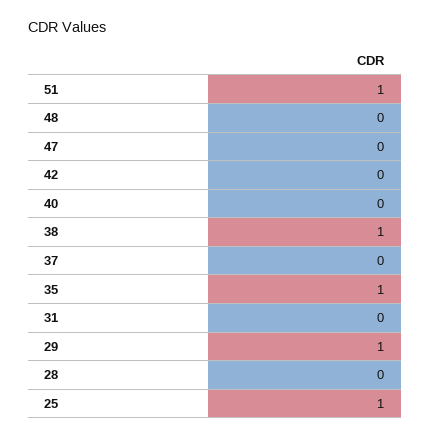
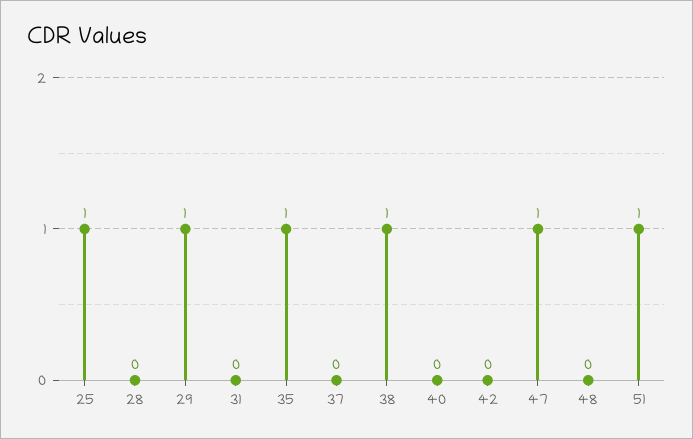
  {
    "51": 1,
    "48": 0,
-   "47": 0,
+   "47": 1,
    "42": 0,
    "40": 0,
    "38": 1,
    "37": 0,
    "35": 1,
    "31": 0,
    "29": 1,
    "28": 0,
    "25": 1
  }

